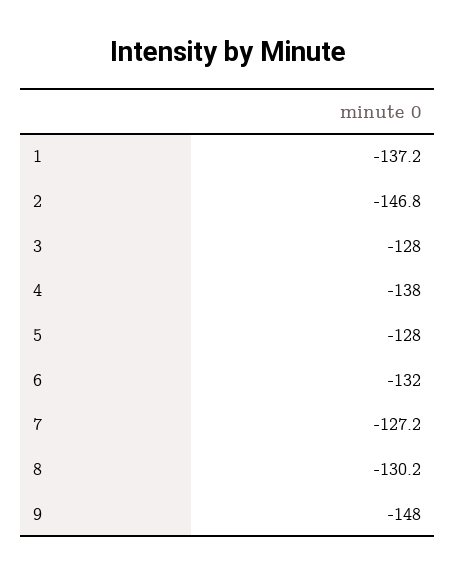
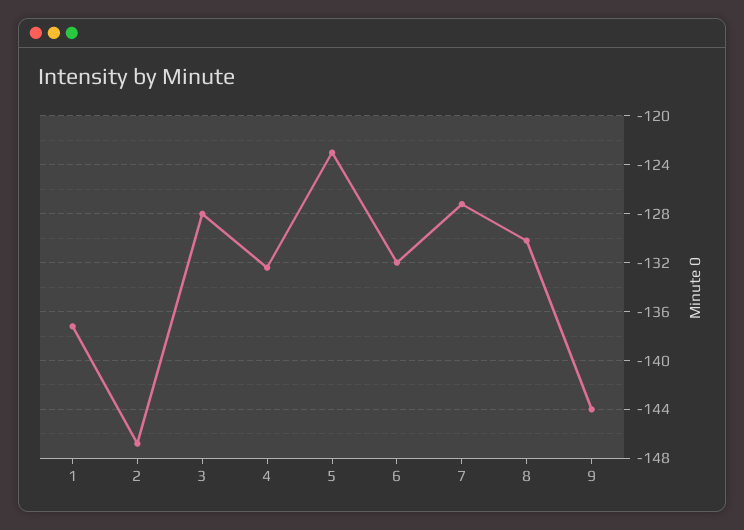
  {
    "1": -137.2,
    "2": -146.8,
    "3": -128,
-   "4": -138,
+   "4": -132.5,
-   "5": -128,
+   "5": -123,
    "6": -132,
    "7": -127.2,
    "8": -130.2,
-   "9": -148
+   "9": -144
  }

